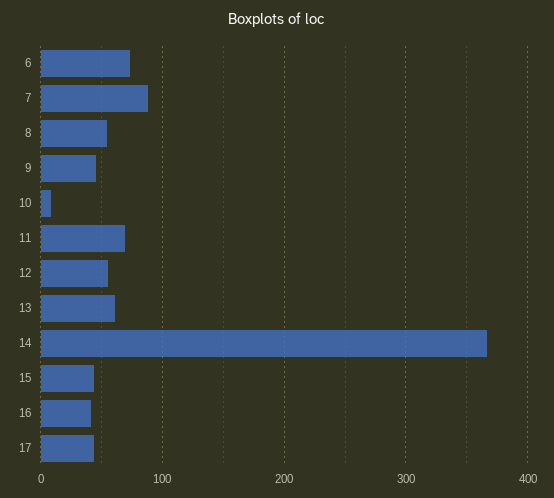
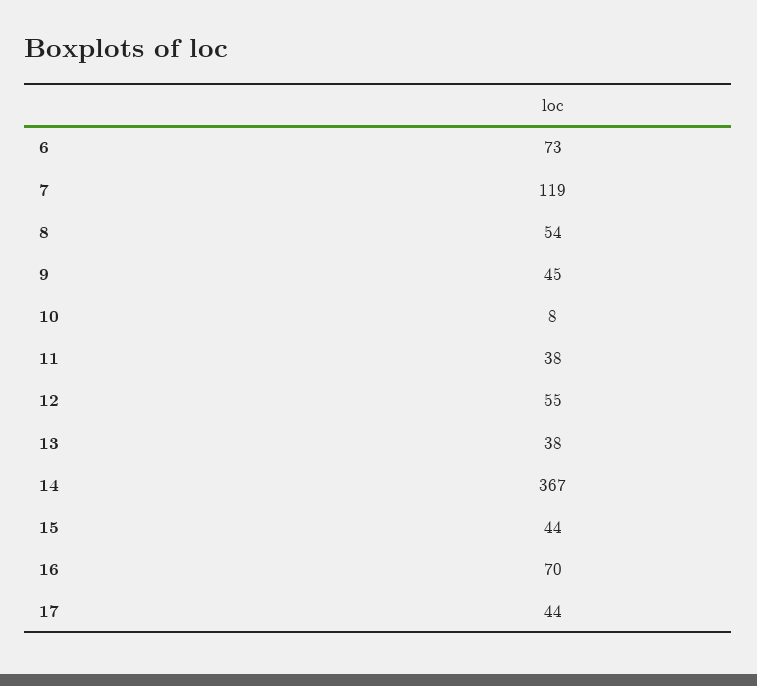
  {
    "6": 73,
-   "7": 90,
+   "7": 119,
    "8": 54,
    "9": 45,
    "10": 8,
-   "11": 70,
+   "11": 38,
    "12": 55,
-   "13": 60,
+   "13": 38,
    "14": 367,
    "15": 44,
-   "16": 40,
+   "16": 70,
    "17": 44
  }

